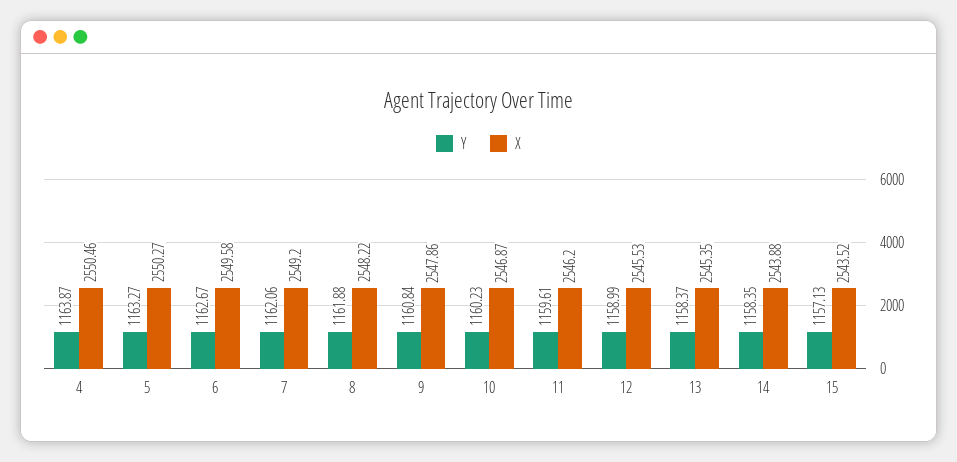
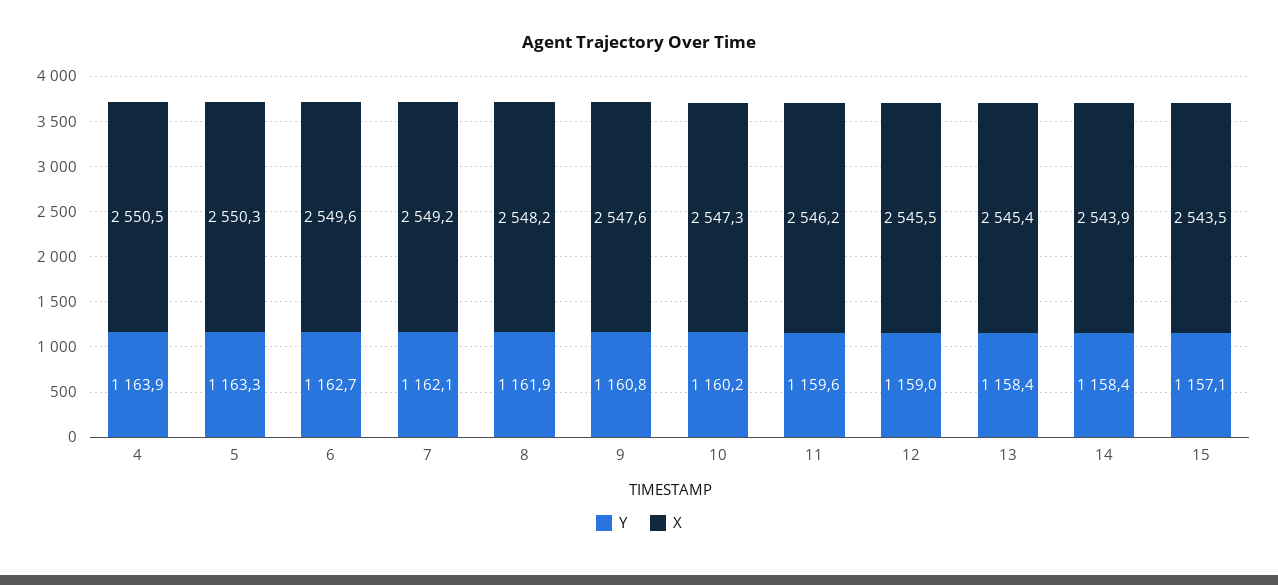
  {
    "Y": {
      "4": 1163.87,
      "5": 1163.27,
      "6": 1162.67,
      "7": 1162.06,
      "8": 1161.88,
      "9": 1160.84,
      "10": 1160.23,
      "11": 1159.61,
      "12": 1158.99,
      "13": 1158.37,
      "14": 1158.35,
      "15": 1157.13
    },
    "X": {
      "4": 2550.46,
      "5": 2550.27,
      "6": 2549.58,
      "7": 2549.2,
      "8": 2548.22,
-     "9": 2547.86,
+     "9": 2547.6,
-     "10": 2546.87,
+     "10": 2547.3,
      "11": 2546.2,
      "12": 2545.53,
      "13": 2545.35,
      "14": 2543.88,
      "15": 2543.52
    }
  }

